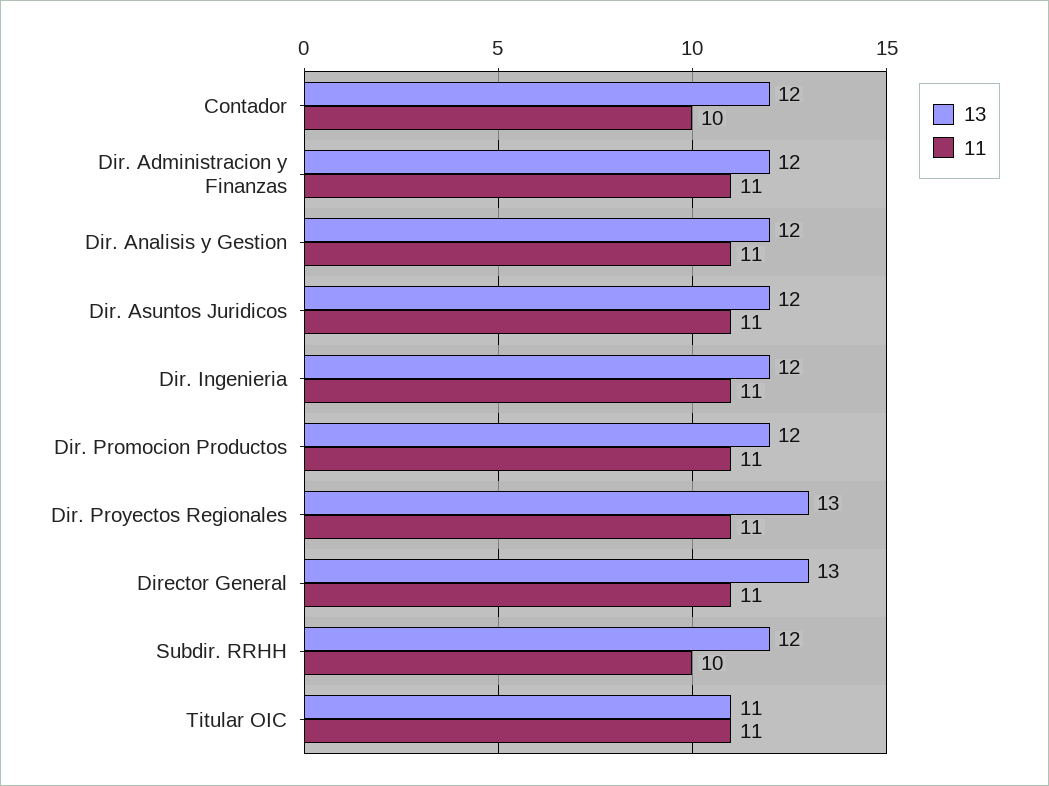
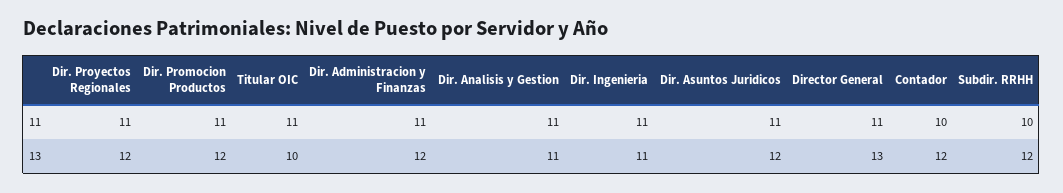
  {
    "13": {
      "Contador": 12,
      "Dir. Administracion y Finanzas": 12,
-     "Dir. Analisis y Gestion": 12,
+     "Dir. Analisis y Gestion": 11,
      "Dir. Asuntos Juridicos": 12,
-     "Dir. Ingenieria": 12,
+     "Dir. Ingenieria": 11,
      "Dir. Promocion Productos": 12,
-     "Dir. Proyectos Regionales": 13,
+     "Dir. Proyectos Regionales": 12,
      "Director General": 13,
      "Subdir. RRHH": 12,
-     "Titular OIC": 11
+     "Titular OIC": 10
    },
    "11": {
      "Contador": 10,
      "Dir. Administracion y Finanzas": 11,
      "Dir. Analisis y Gestion": 11,
      "Dir. Asuntos Juridicos": 11,
      "Dir. Ingenieria": 11,
      "Dir. Promocion Productos": 11,
      "Dir. Proyectos Regionales": 11,
      "Director General": 11,
      "Subdir. RRHH": 10,
      "Titular OIC": 11
    }
  }

